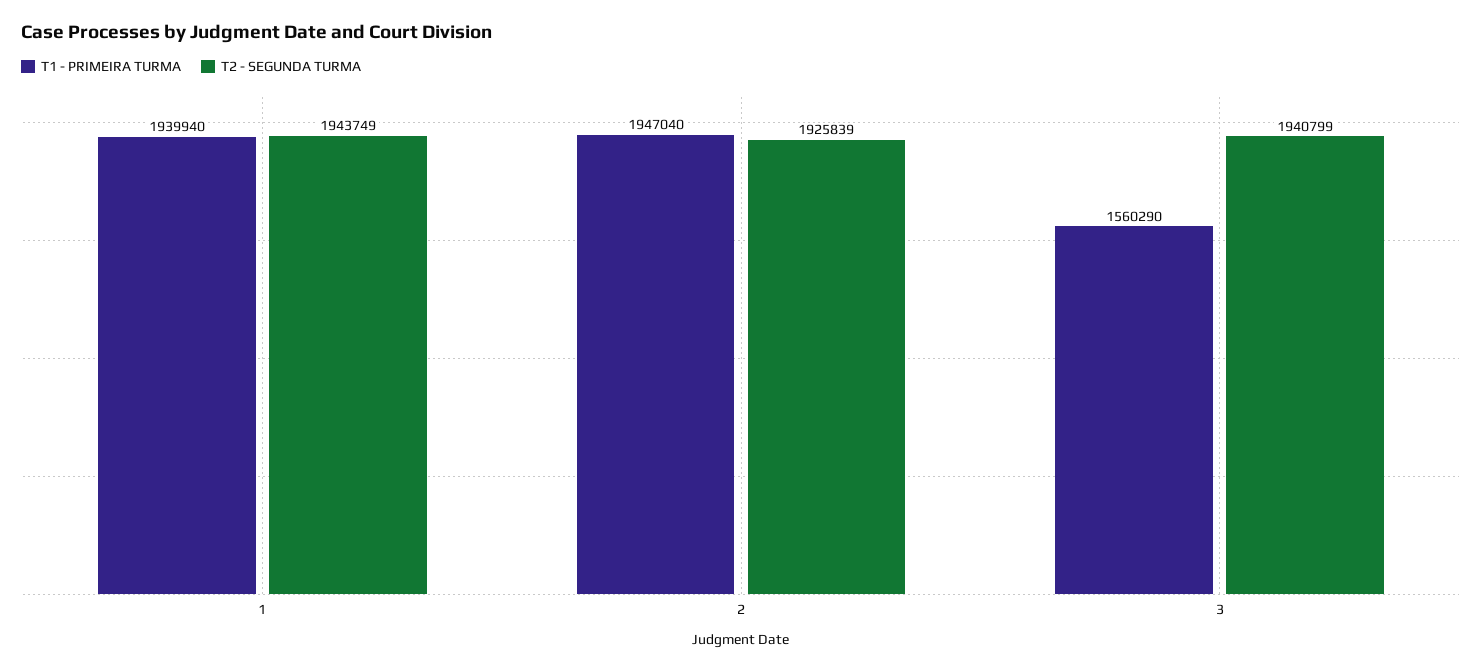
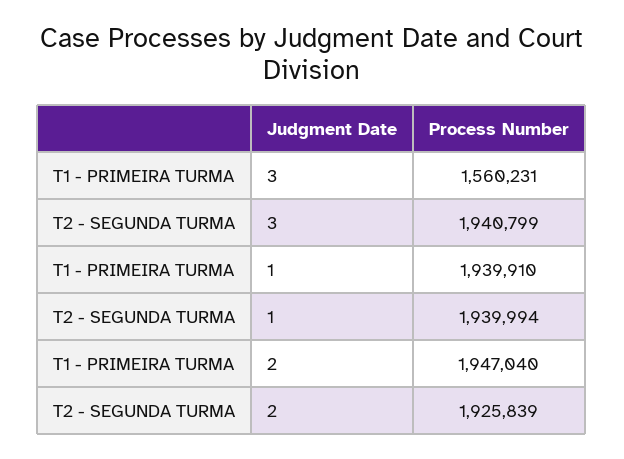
  {
    "T1 - PRIMEIRA TURMA": {
-     "1": 1939940,
+     "1": 1939910,
      "2": 1947040,
-     "3": 1560290
+     "3": 1560231
    },
    "T2 - SEGUNDA TURMA": {
-     "1": 1943749,
+     "1": 1939994,
      "2": 1925839,
      "3": 1940799
    }
  }

